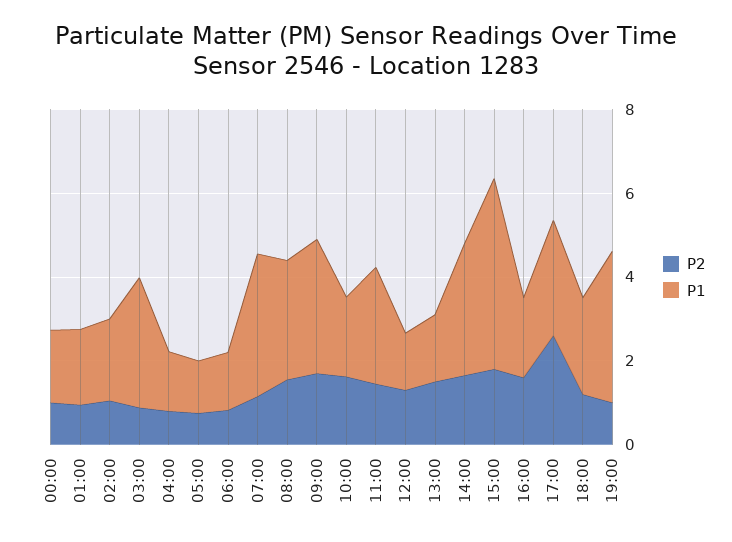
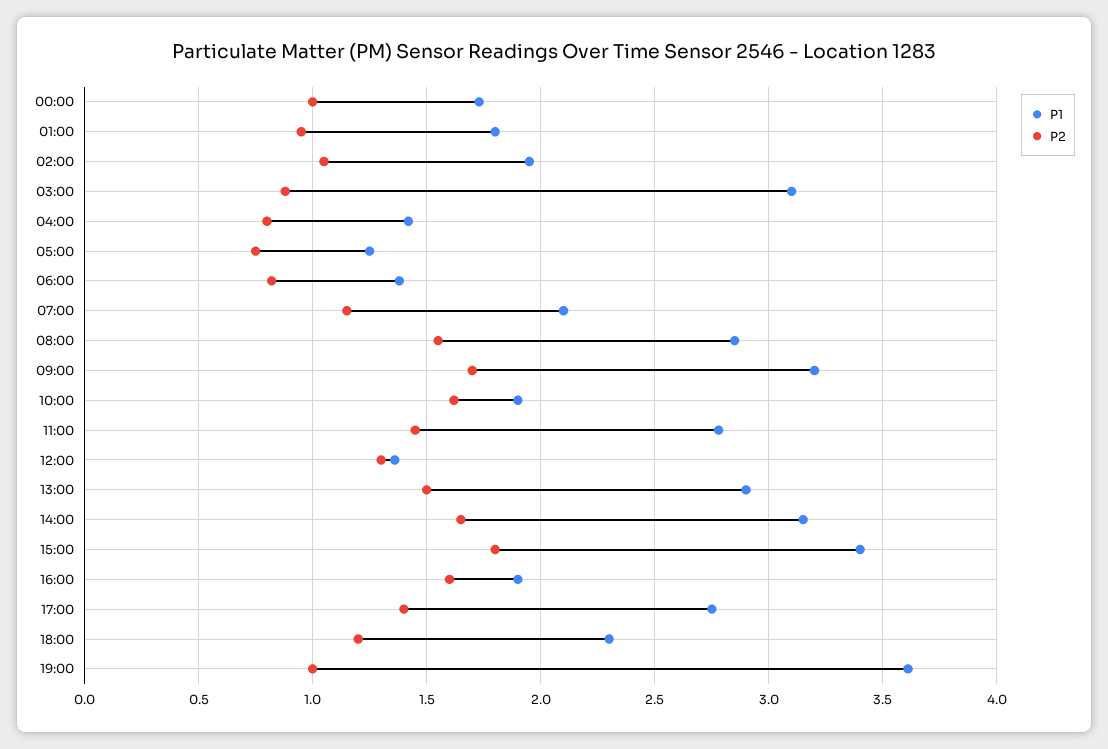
  {
    "P2": {
      "00:00": 1,
      "01:00": 0.95,
      "02:00": 1.05,
      "03:00": 0.9,
      "04:00": 0.8,
      "05:00": 0.75,
      "06:00": 0.8,
      "07:00": 1.15,
      "08:00": 1.55,
      "09:00": 1.7,
      "10:00": 1.6,
      "11:00": 1.45,
      "12:00": 1.3,
      "13:00": 1.5,
      "14:00": 1.65,
      "15:00": 1.8,
      "16:00": 1.6,
-     "17:00": 2.5,
+     "17:00": 1.4,
      "18:00": 1.2,
      "19:00": 1
    },
    "P1": {
      "00:00": 1.75,
      "01:00": 1.8,
      "02:00": 1.95,
      "03:00": 3.1,
      "04:00": 1.4,
      "05:00": 1.25,
      "06:00": 1.4,
-     "07:00": 3.5,
+     "07:00": 2.1,
      "08:00": 2.85,
      "09:00": 3.2,
      "10:00": 1.9,
      "11:00": 2.8,
      "12:00": 1.35,
-     "13:00": 1.5,
+     "13:00": 2.9,
      "14:00": 3.15,
-     "15:00": 4.5,
+     "15:00": 3.4,
      "16:00": 1.9,
      "17:00": 2.75,
      "18:00": 2.3,
      "19:00": 3.6
    }
  }

